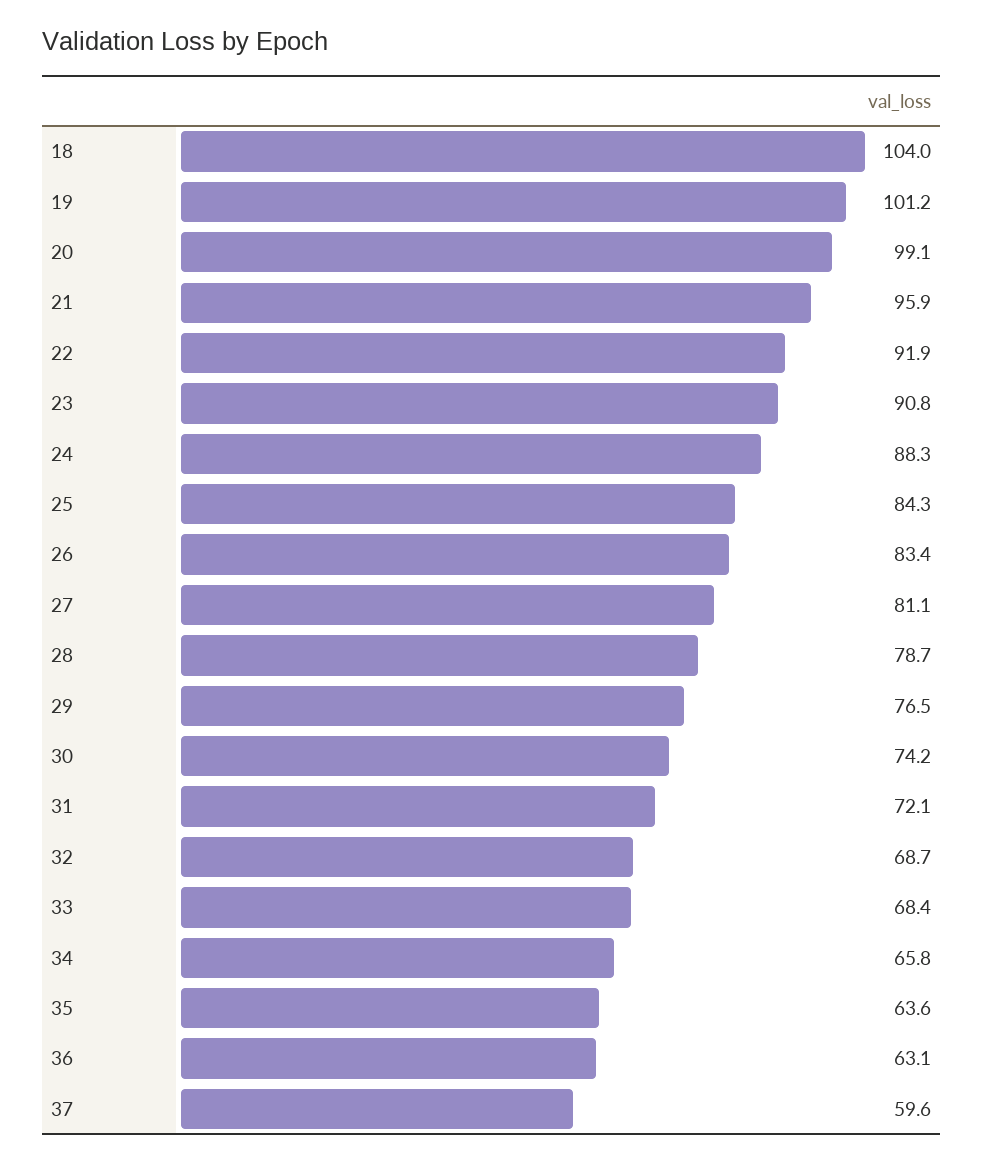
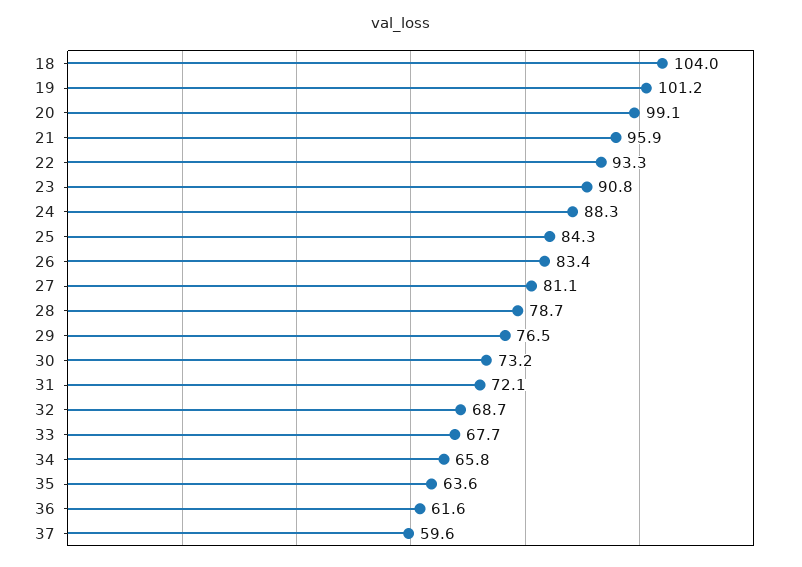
  {
    "18": 104,
    "19": 101.2,
    "20": 99.1,
    "21": 95.9,
-   "22": 91.9,
+   "22": 93.3,
    "23": 90.8,
    "24": 88.3,
    "25": 84.3,
    "26": 83.4,
    "27": 81.1,
    "28": 78.7,
    "29": 76.5,
-   "30": 74.2,
+   "30": 73.2,
    "31": 72.1,
    "32": 68.7,
-   "33": 68.4,
+   "33": 67.7,
    "34": 65.8,
    "35": 63.6,
-   "36": 63.1,
+   "36": 61.6,
    "37": 59.6
  }

